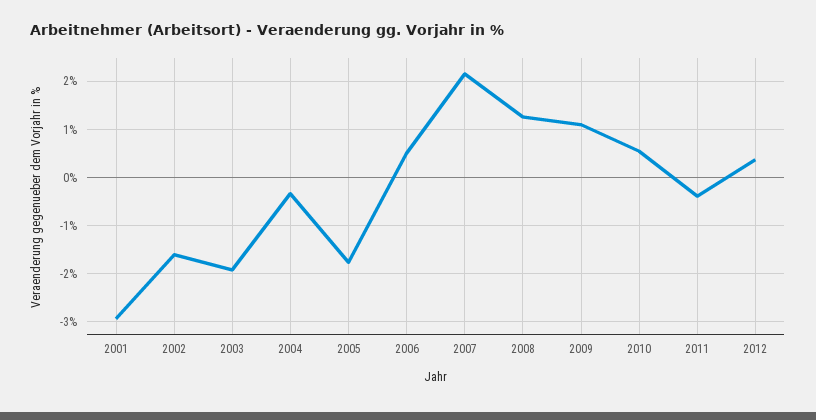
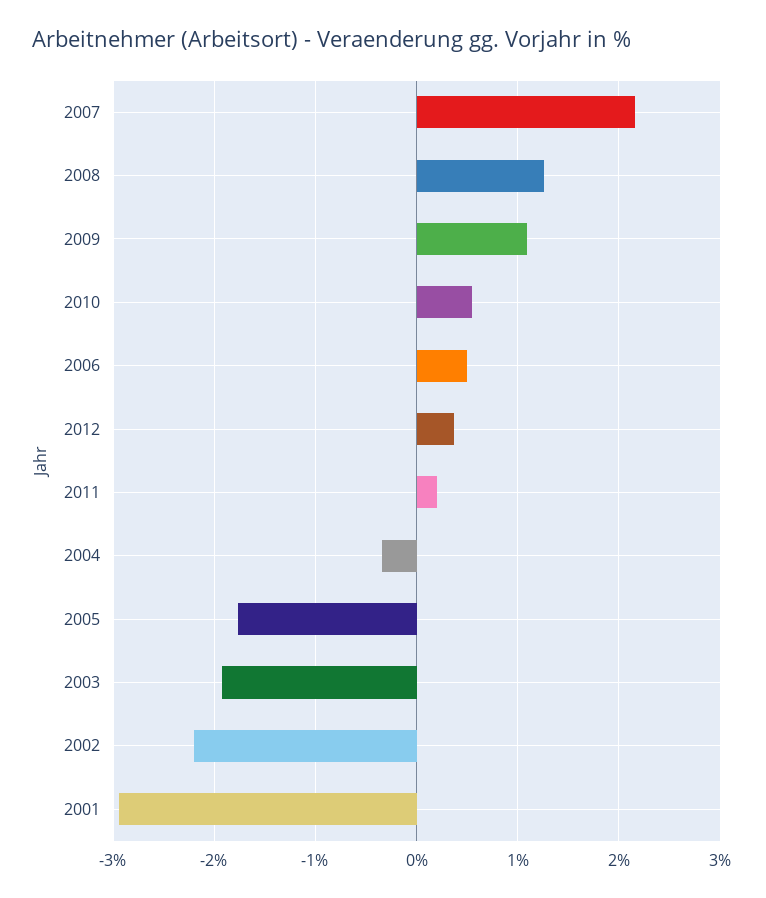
  {
    "2001": -2.9,
-   "2002": -1.6,
+   "2002": -2.2,
    "2003": -1.9,
    "2004": -0.3,
    "2005": -1.8,
    "2006": 0.5,
    "2007": 2.2,
    "2008": 1.3,
    "2009": 1.1,
    "2010": 0.5,
-   "2011": -0.4,
+   "2011": 0.2,
    "2012": 0.4
  }

